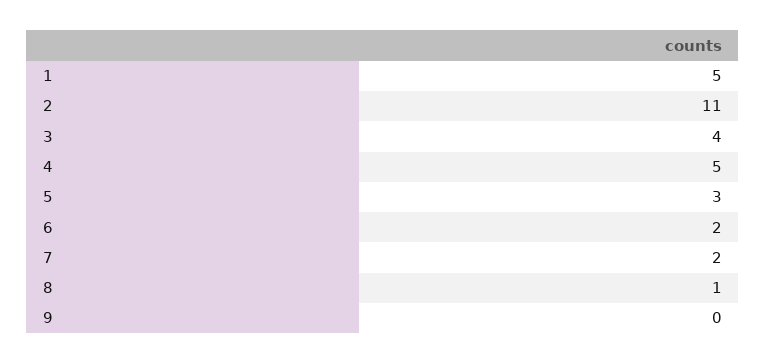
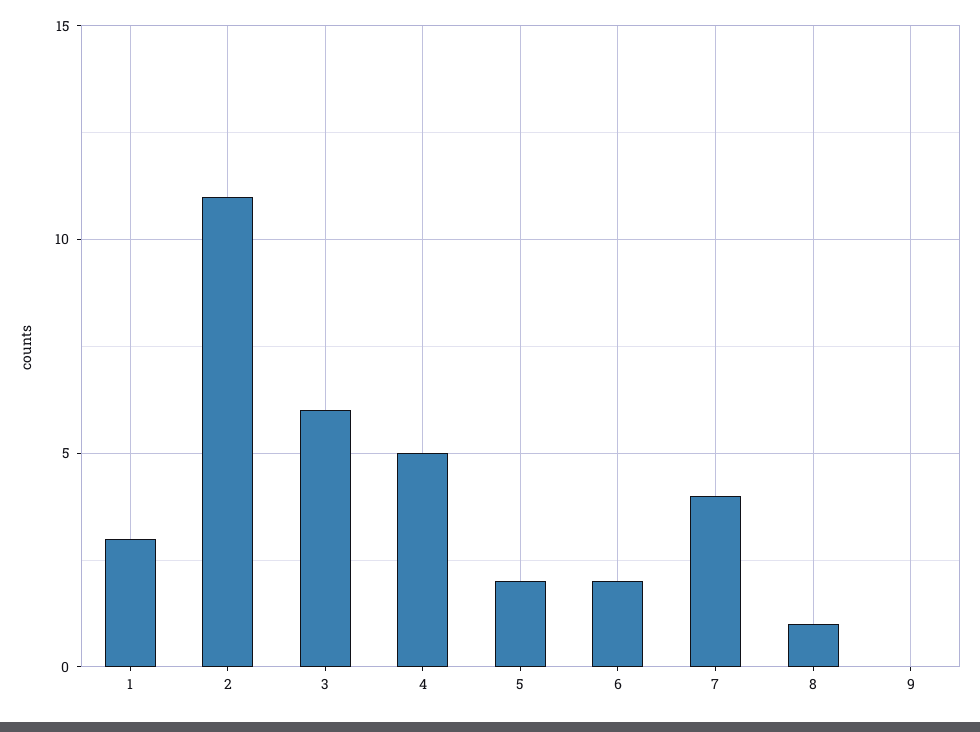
  {
-   "1": 5,
+   "1": 3,
    "2": 11,
-   "3": 4,
+   "3": 6,
    "4": 5,
-   "5": 3,
+   "5": 2,
    "6": 2,
-   "7": 2,
+   "7": 4,
    "8": 1,
    "9": 0
  }

